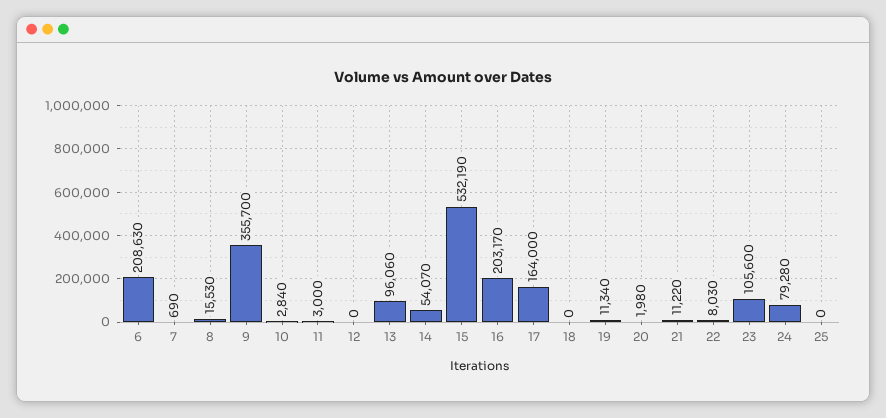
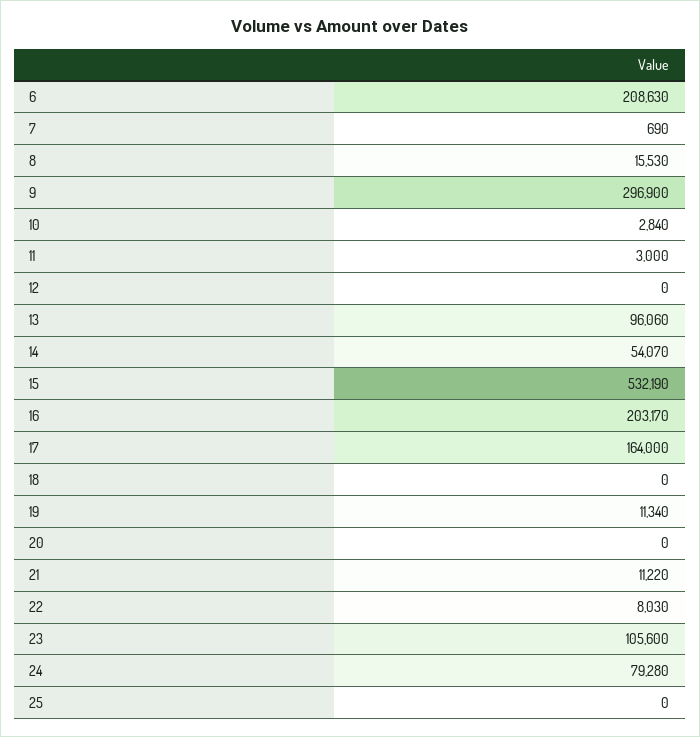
  {
    "6": 208630,
    "7": 690,
    "8": 15530,
-   "9": 355700,
+   "9": 296900,
    "10": 2840,
    "11": 3000,
    "12": 0,
    "13": 96060,
    "14": 54070,
    "15": 532190,
    "16": 203170,
    "17": 164000,
    "18": 0,
    "19": 11340,
-   "20": 1980,
+   "20": 0,
    "21": 11220,
    "22": 8030,
    "23": 105600,
    "24": 79280,
    "25": 0
  }

